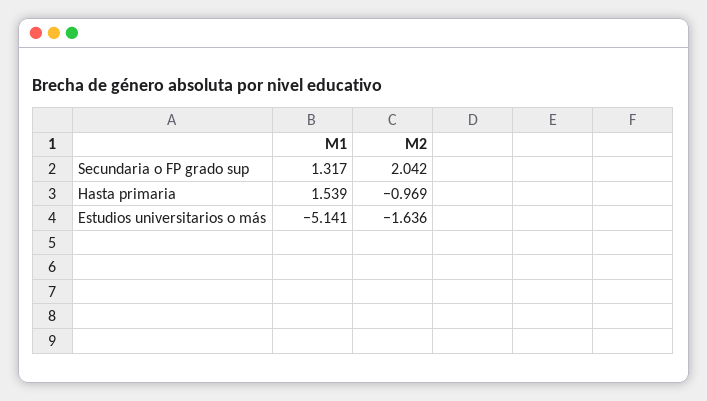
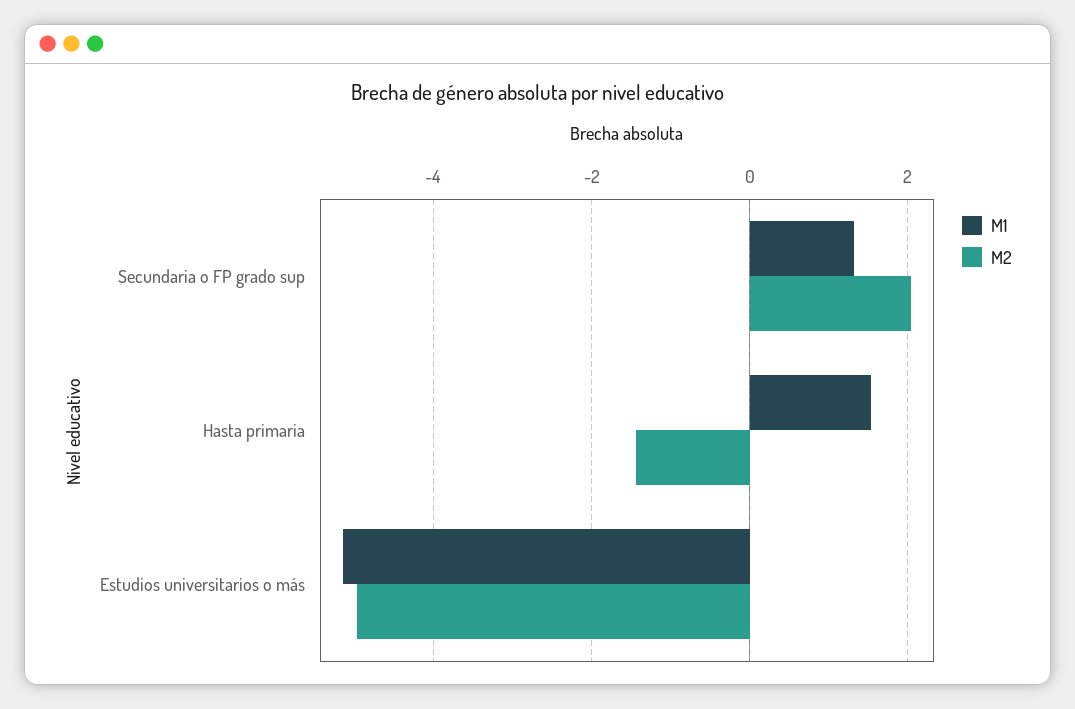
  {
    "M1": {
      "Secundaria o FP grado sup": 1.317,
      "Hasta primaria": 1.539,
      "Estudios universitarios o más": -5.141
    },
    "M2": {
      "Secundaria o FP grado sup": 2.042,
-     "Hasta primaria": -0.969,
+     "Hasta primaria": -1.4,
-     "Estudios universitarios o más": -1.636
+     "Estudios universitarios o más": -5
    }
  }

